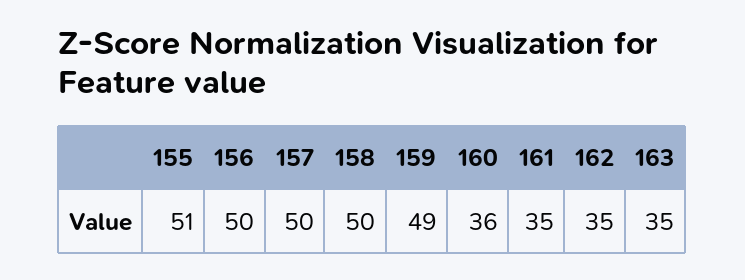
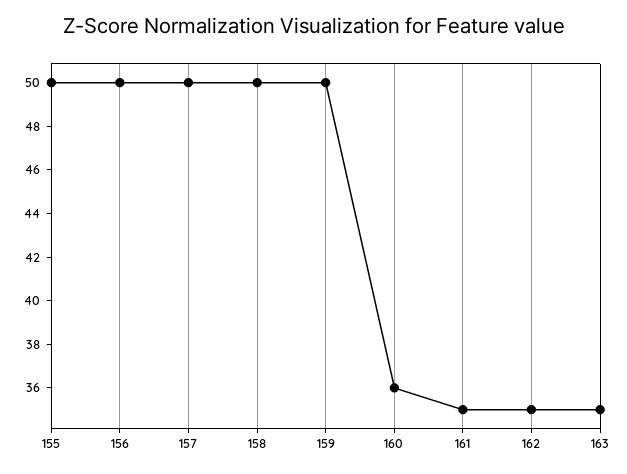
  {
-   "155": 51,
+   "155": 50,
    "156": 50,
    "157": 50,
    "158": 50,
-   "159": 49,
+   "159": 50,
    "160": 36,
    "161": 35,
    "162": 35,
    "163": 35
  }

